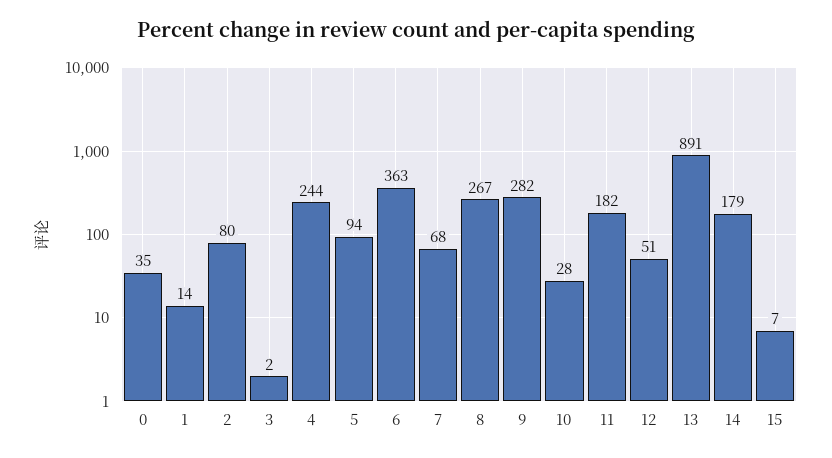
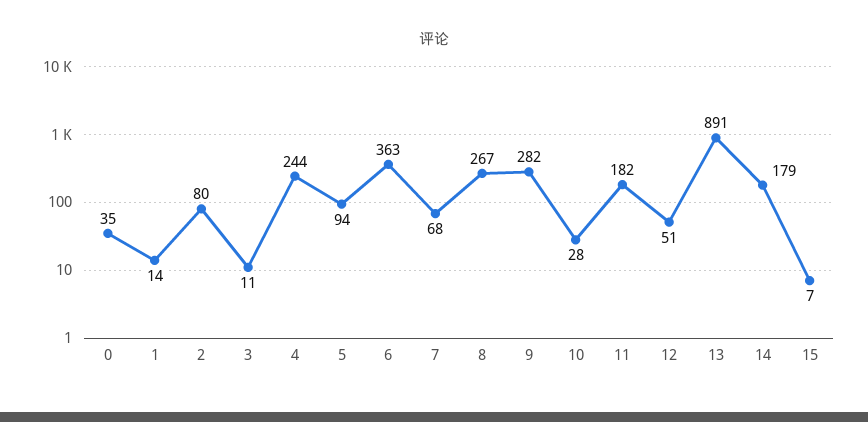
  {
    "0": 35,
    "1": 14,
    "2": 80,
-   "3": 2,
+   "3": 11,
    "4": 244,
    "5": 94,
    "6": 363,
    "7": 68,
    "8": 267,
    "9": 282,
    "10": 28,
    "11": 182,
    "12": 51,
    "13": 891,
    "14": 179,
    "15": 7
  }

